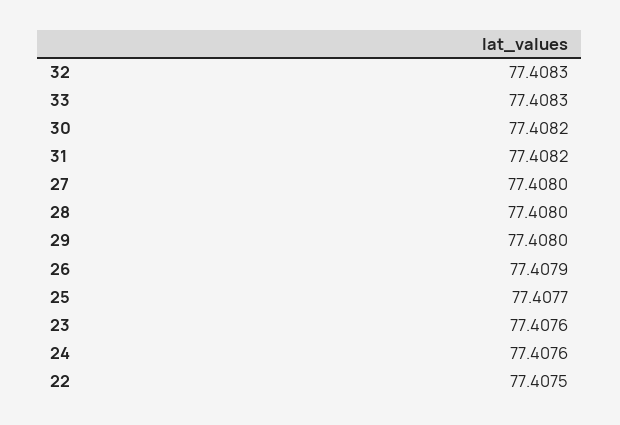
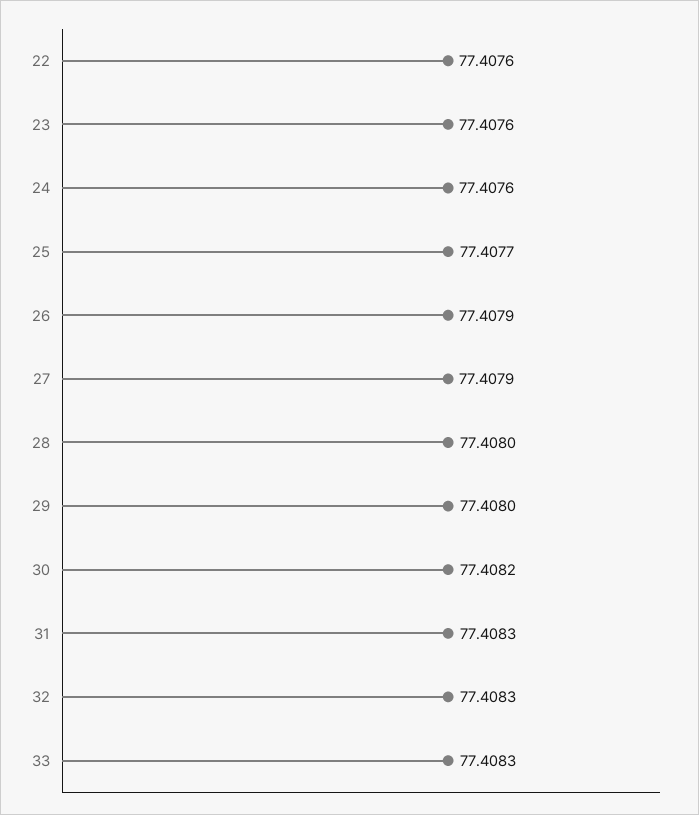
  {
    "32": 77.4083,
    "33": 77.4083,
    "30": 77.4082,
-   "31": 77.4082,
+   "31": 77.4083,
-   "27": 77.408,
+   "27": 77.4079,
    "28": 77.408,
    "29": 77.408,
    "26": 77.4079,
    "25": 77.4077,
    "23": 77.4076,
    "24": 77.4076,
-   "22": 77.4075
+   "22": 77.4076
  }

